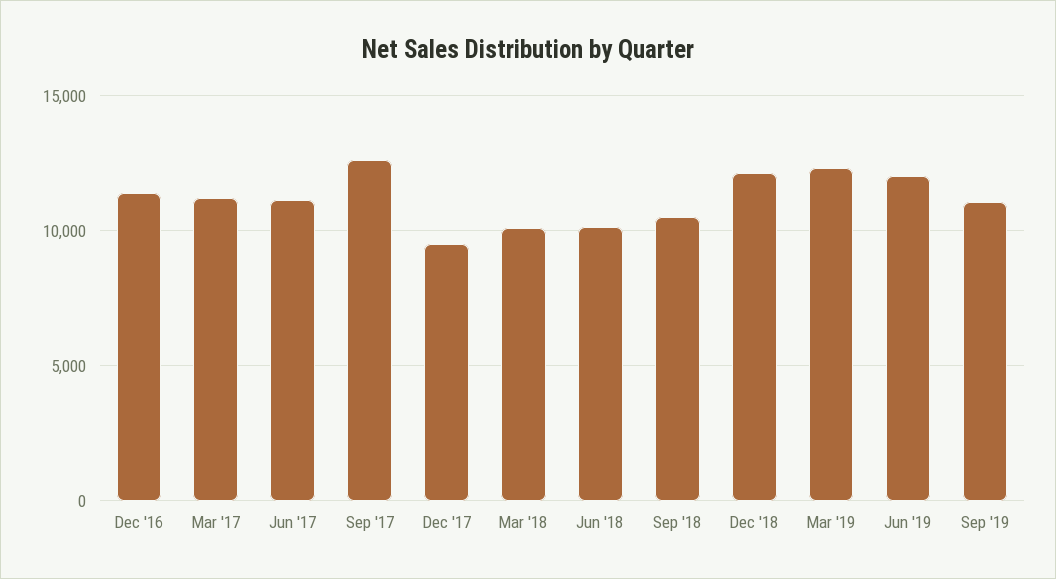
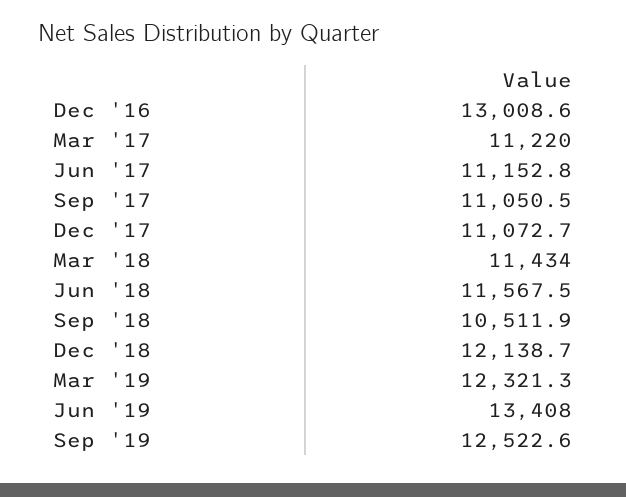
  {
-   "Dec '16": 11500,
+   "Dec '16": 13008.6,
    "Mar '17": 11220,
    "Jun '17": 11152.8,
-   "Sep '17": 12500,
+   "Sep '17": 11050.5,
-   "Dec '17": 9500,
+   "Dec '17": 11072.7,
-   "Mar '18": 10000,
+   "Mar '18": 11434,
-   "Jun '18": 10000,
+   "Jun '18": 11567.5,
    "Sep '18": 10511.9,
    "Dec '18": 12138.7,
    "Mar '19": 12321.3,
-   "Jun '19": 12000,
+   "Jun '19": 13408,
-   "Sep '19": 11000
+   "Sep '19": 12522.6
  }

